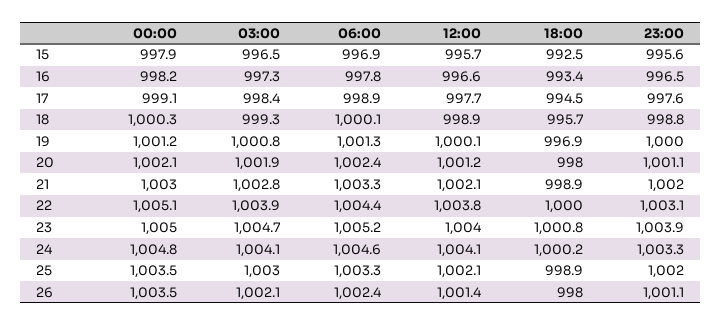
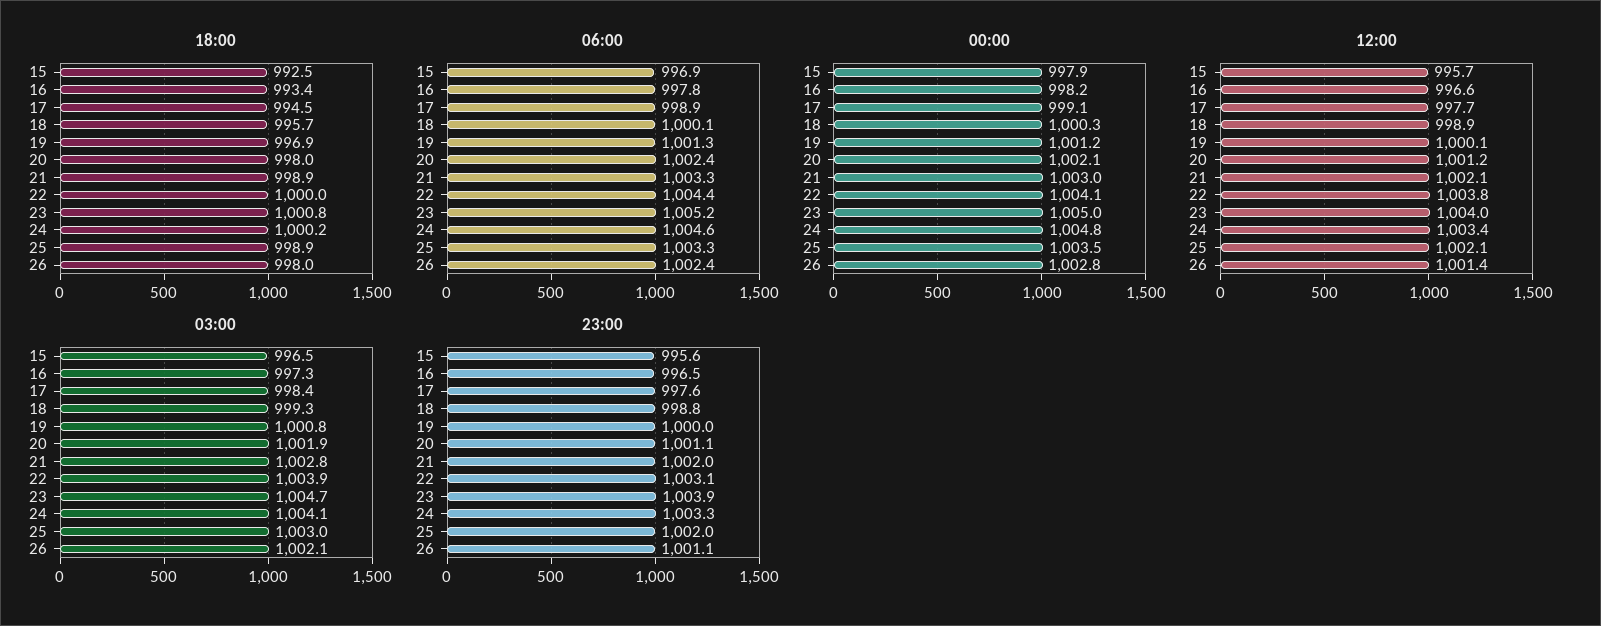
  {
    "00:00": {
      "15": 997.9,
      "16": 998.2,
      "17": 999.1,
      "18": 1000.3,
      "19": 1001.2,
      "20": 1002.1,
      "21": 1003,
-     "22": 1005.1,
+     "22": 1004.1,
      "23": 1005,
      "24": 1004.8,
      "25": 1003.5,
-     "26": 1003.5
+     "26": 1002.8
    },
    "03:00": {
      "15": 996.5,
      "16": 997.3,
      "17": 998.4,
      "18": 999.3,
      "19": 1000.8,
      "20": 1001.9,
      "21": 1002.8,
      "22": 1003.9,
      "23": 1004.7,
      "24": 1004.1,
      "25": 1003,
      "26": 1002.1
    },
    "06:00": {
      "15": 996.9,
      "16": 997.8,
      "17": 998.9,
      "18": 1000.1,
      "19": 1001.3,
      "20": 1002.4,
      "21": 1003.3,
      "22": 1004.4,
      "23": 1005.2,
      "24": 1004.6,
      "25": 1003.3,
      "26": 1002.4
    },
    "12:00": {
      "15": 995.7,
      "16": 996.6,
      "17": 997.7,
      "18": 998.9,
      "19": 1000.1,
      "20": 1001.2,
      "21": 1002.1,
      "22": 1003.8,
      "23": 1004,
-     "24": 1004.1,
+     "24": 1003.4,
      "25": 1002.1,
      "26": 1001.4
    },
    "18:00": {
      "15": 992.5,
      "16": 993.4,
      "17": 994.5,
      "18": 995.7,
      "19": 996.9,
      "20": 998,
      "21": 998.9,
      "22": 1000,
      "23": 1000.8,
      "24": 1000.2,
      "25": 998.9,
      "26": 998
    },
    "23:00": {
      "15": 995.6,
      "16": 996.5,
      "17": 997.6,
      "18": 998.8,
      "19": 1000,
      "20": 1001.1,
      "21": 1002,
      "22": 1003.1,
      "23": 1003.9,
      "24": 1003.3,
      "25": 1002,
      "26": 1001.1
    }
  }

